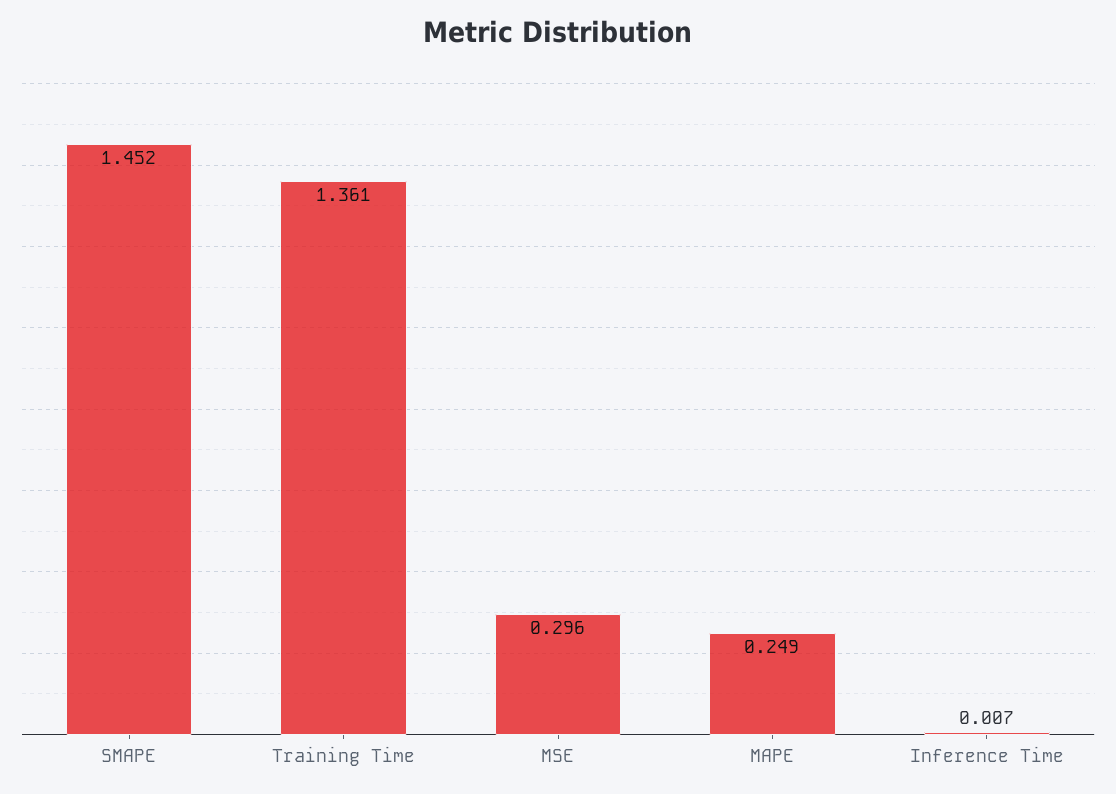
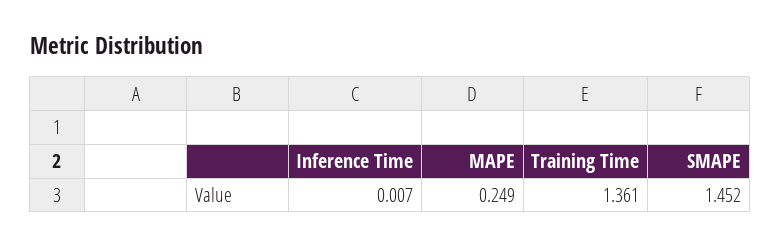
  {
    "SMAPE": 1.452,
    "Training Time": 1.361,
-   "MSE": 0.296,
    "MAPE": 0.249,
    "Inference Time": 0.007
  }

